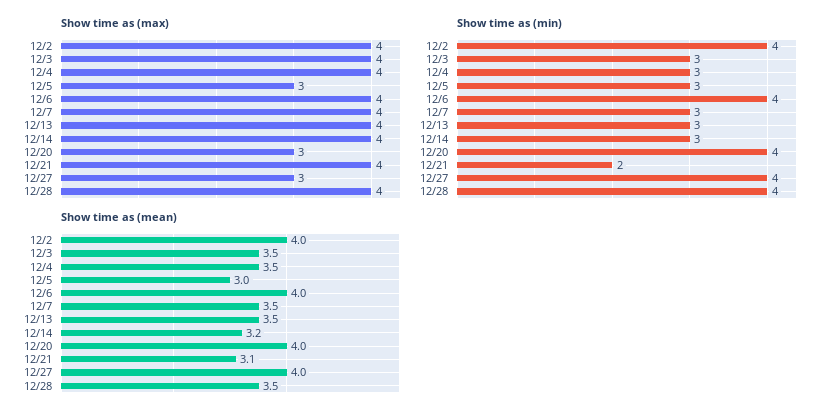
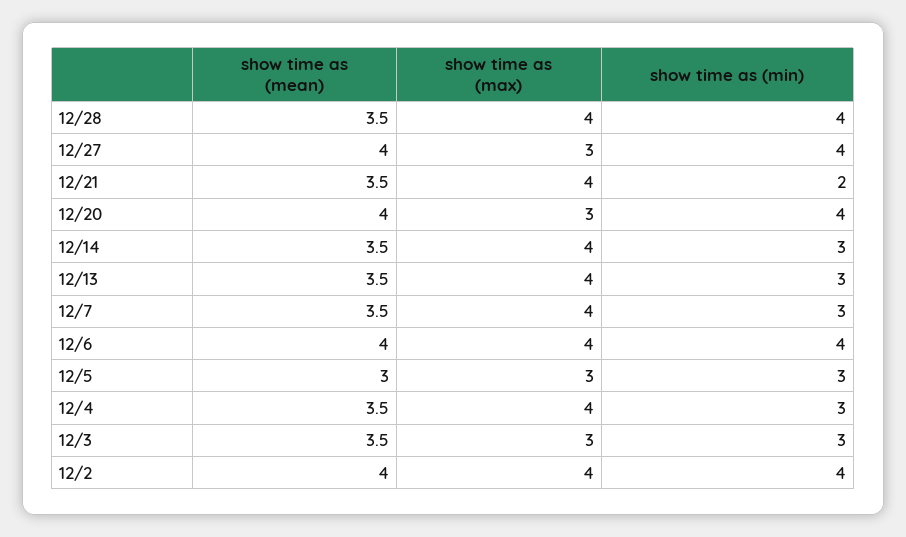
  {
    "Show time as (max)": {
      "12/2": 4,
-     "12/3": 4,
+     "12/3": 3,
      "12/4": 4,
      "12/5": 3,
      "12/6": 4,
      "12/7": 4,
      "12/13": 4,
      "12/14": 4,
      "12/20": 3,
      "12/21": 4,
      "12/27": 3,
      "12/28": 4
    },
    "Show time as (min)": {
      "12/2": 4,
      "12/3": 3,
      "12/4": 3,
      "12/5": 3,
      "12/6": 4,
      "12/7": 3,
      "12/13": 3,
      "12/14": 3,
      "12/20": 4,
      "12/21": 2,
      "12/27": 4,
      "12/28": 4
    },
    "Show time as (mean)": {
      "12/2": 4,
      "12/3": 3.5,
      "12/4": 3.5,
      "12/5": 3,
      "12/6": 4,
      "12/7": 3.5,
      "12/13": 3.5,
-     "12/14": 3.2,
+     "12/14": 3.5,
      "12/20": 4,
-     "12/21": 3.1,
+     "12/21": 3.5,
      "12/27": 4,
      "12/28": 3.5
    }
  }

